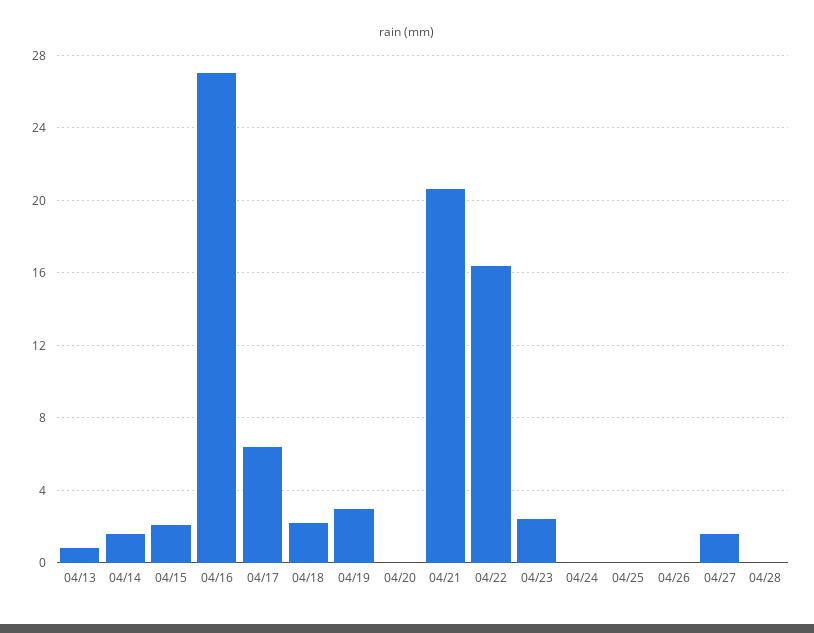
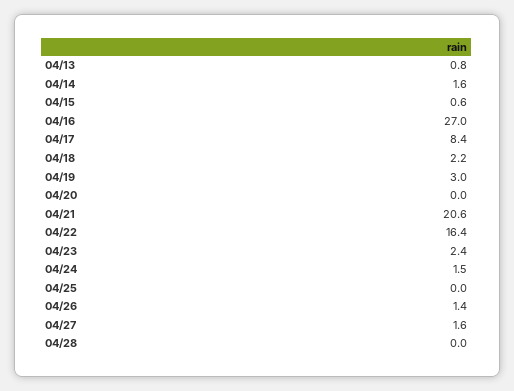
  {
    "04/13": 0.8,
    "04/14": 1.6,
-   "04/15": 2,
+   "04/15": 0.6,
    "04/16": 27,
-   "04/17": 6.5,
+   "04/17": 8.4,
    "04/18": 2.2,
    "04/19": 3,
    "04/20": 0,
    "04/21": 20.6,
    "04/22": 16.4,
    "04/23": 2.4,
-   "04/24": 0,
+   "04/24": 1.5,
    "04/25": 0,
-   "04/26": 0,
+   "04/26": 1.4,
    "04/27": 1.6,
    "04/28": 0
  }

